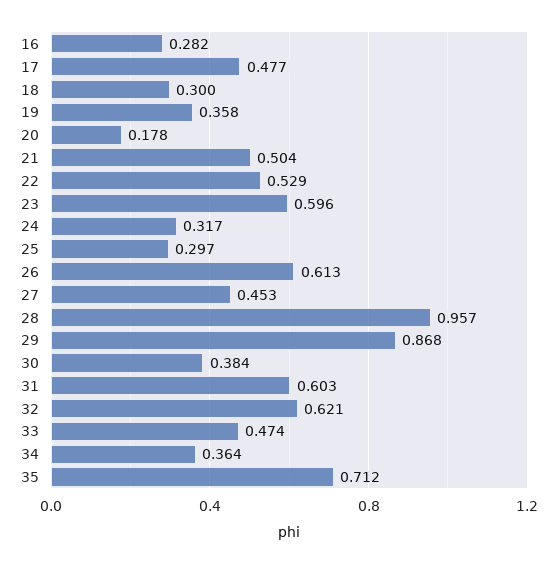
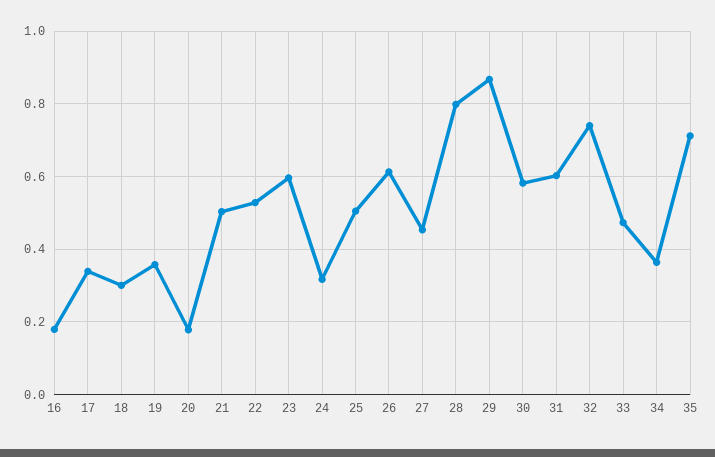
  {
-   "16": 0.282,
+   "16": 0.18,
-   "17": 0.477,
+   "17": 0.34,
    "18": 0.3,
    "19": 0.358,
    "20": 0.178,
    "21": 0.504,
    "22": 0.529,
    "23": 0.596,
    "24": 0.317,
-   "25": 0.297,
+   "25": 0.5,
    "26": 0.613,
    "27": 0.453,
-   "28": 0.957,
+   "28": 0.8,
    "29": 0.868,
-   "30": 0.384,
+   "30": 0.58,
    "31": 0.603,
-   "32": 0.621,
+   "32": 0.74,
    "33": 0.474,
    "34": 0.364,
    "35": 0.712
  }

